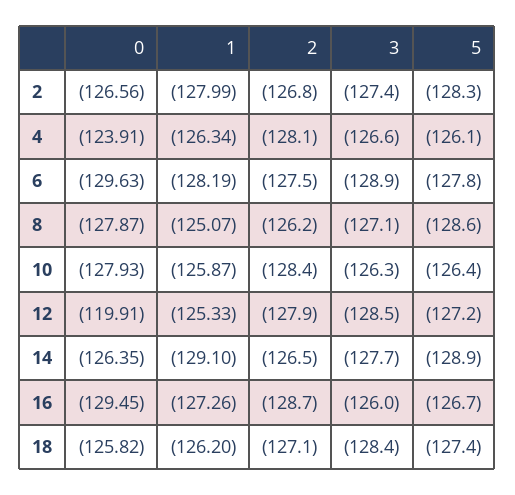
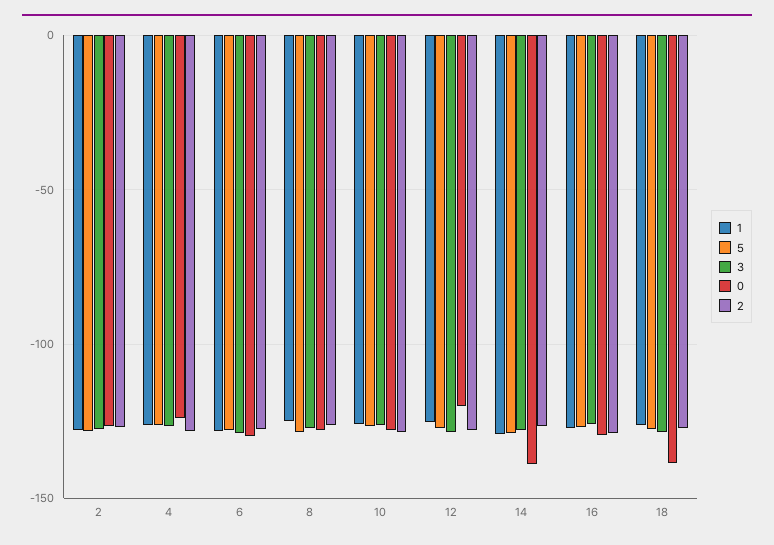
  {
    "0": {
      "2": -126.56,
      "4": -123.91,
      "6": -129.63,
      "8": -127.87,
      "10": -127.93,
      "12": -119.91,
-     "14": -126.35,
+     "14": -140,
      "16": -129.45,
-     "18": -125.82
+     "18": -140
    },
    "1": {
      "2": -127.99,
      "4": -126.34,
      "6": -128.19,
      "8": -125.07,
      "10": -125.87,
      "12": -125.33,
      "14": -129.1,
      "16": -127.26,
      "18": -126.2
    },
    "2": {
      "2": -126.8,
      "4": -128.1,
      "6": -127.5,
      "8": -126.2,
      "10": -128.4,
      "12": -127.9,
      "14": -126.5,
      "16": -128.7,
      "18": -127.1
    },
    "3": {
      "2": -127.4,
      "4": -126.6,
      "6": -128.9,
      "8": -127.1,
      "10": -126.3,
      "12": -128.5,
      "14": -127.7,
      "16": -126,
      "18": -128.4
    },
    "5": {
      "2": -128.3,
      "4": -126.1,
      "6": -127.8,
      "8": -128.6,
      "10": -126.4,
      "12": -127.2,
      "14": -128.9,
      "16": -126.7,
      "18": -127.4
    }
  }

